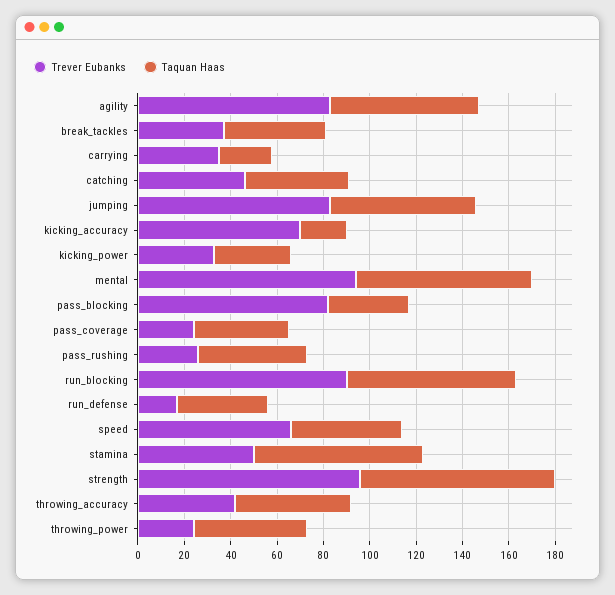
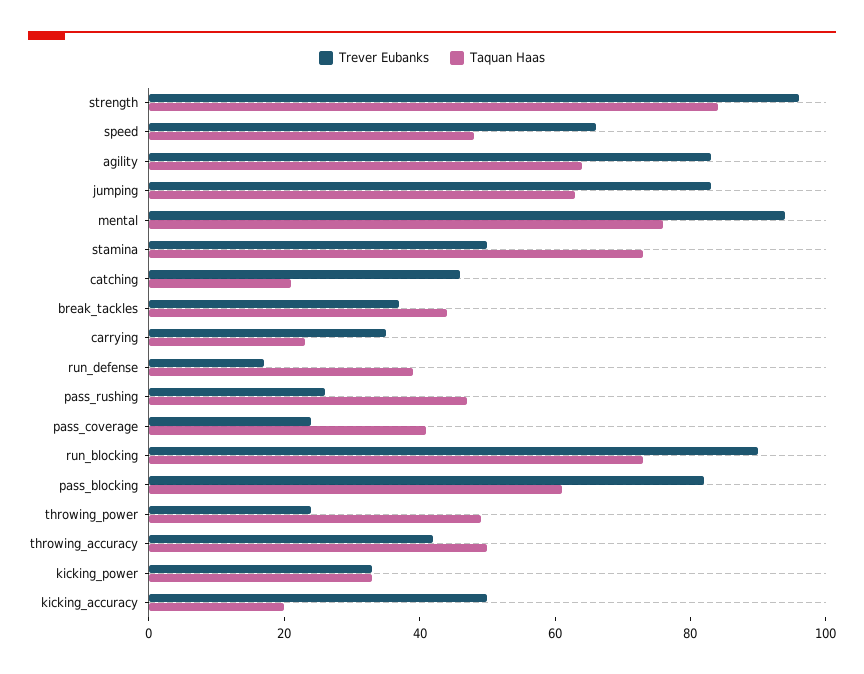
  {
    "Trever Eubanks": {
      "agility": 85,
      "break_tackles": 35,
      "carrying": 35,
      "catching": 45,
      "jumping": 85,
-     "kicking_accuracy": 70,
+     "kicking_accuracy": 50,
      "kicking_power": 35,
      "mental": 95,
      "pass_blocking": 80,
      "pass_coverage": 25,
      "pass_rushing": 25,
      "run_blocking": 90,
      "run_defense": 15,
      "speed": 65,
      "stamina": 50,
      "strength": 95,
      "throwing_accuracy": 40,
      "throwing_power": 25
    },
    "Taquan Haas": {
      "agility": 65,
      "break_tackles": 45,
      "carrying": 25,
-     "catching": 45,
+     "catching": 20,
      "jumping": 65,
      "kicking_accuracy": 20,
      "kicking_power": 35,
      "mental": 75,
-     "pass_blocking": 35,
+     "pass_blocking": 60,
      "pass_coverage": 40,
      "pass_rushing": 45,
      "run_blocking": 75,
      "run_defense": 40,
      "speed": 50,
      "stamina": 75,
      "strength": 85,
      "throwing_accuracy": 50,
      "throwing_power": 50
    }
  }

